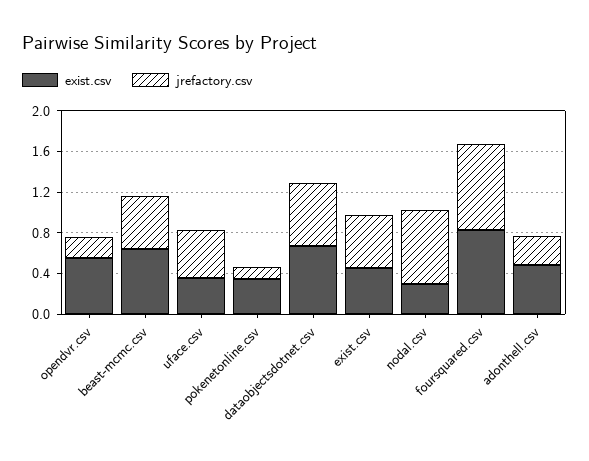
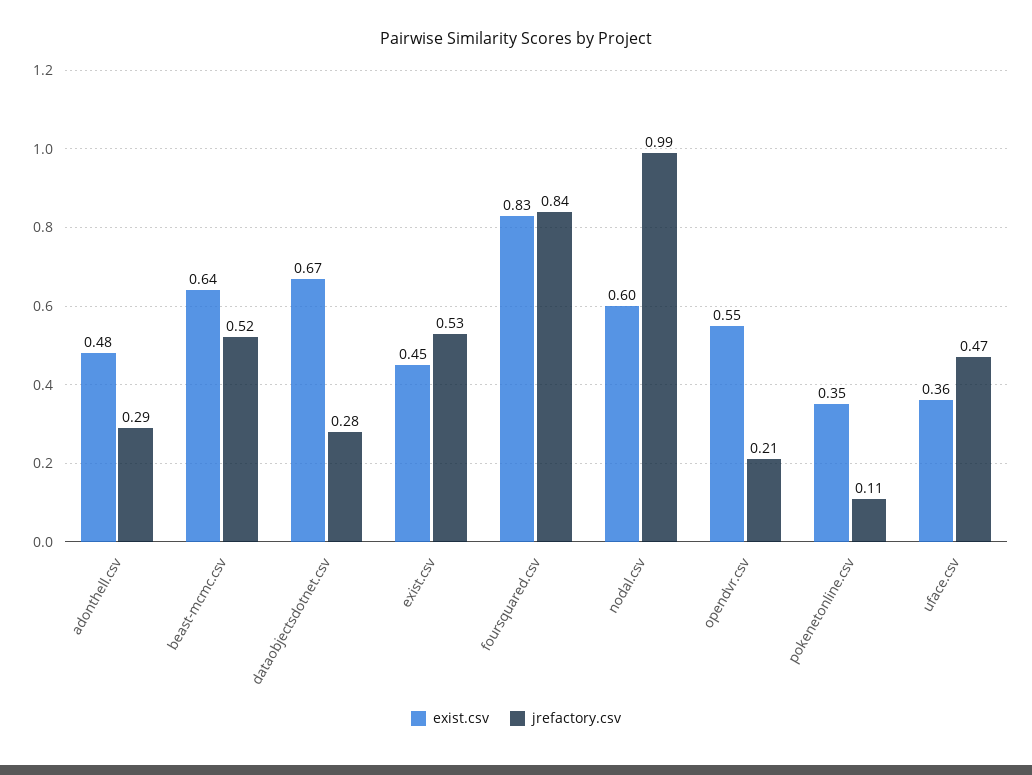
  {
    "exist.csv": {
      "opendvr.csv": 0.55,
      "beast-mcmc.csv": 0.64,
      "uface.csv": 0.36,
      "pokenetonline.csv": 0.35,
      "dataobjectsdotnet.csv": 0.67,
      "exist.csv": 0.45,
-     "nodal.csv": 0.3,
+     "nodal.csv": 0.6,
      "foursquared.csv": 0.83,
      "adonthell.csv": 0.48
    },
    "jrefactory.csv": {
      "opendvr.csv": 0.21,
      "beast-mcmc.csv": 0.52,
      "uface.csv": 0.47,
      "pokenetonline.csv": 0.11,
-     "dataobjectsdotnet.csv": 0.6,
+     "dataobjectsdotnet.csv": 0.28,
      "exist.csv": 0.53,
-     "nodal.csv": 0.7,
+     "nodal.csv": 0.99,
      "foursquared.csv": 0.84,
      "adonthell.csv": 0.29
    }
  }

